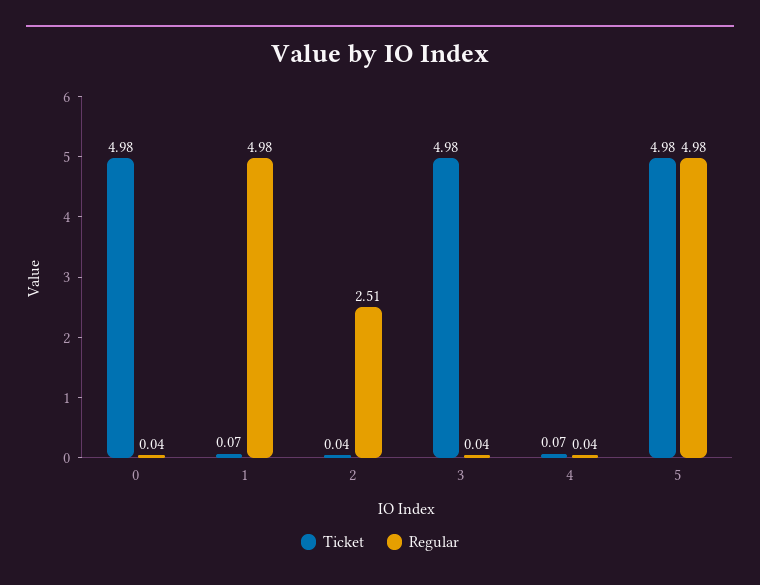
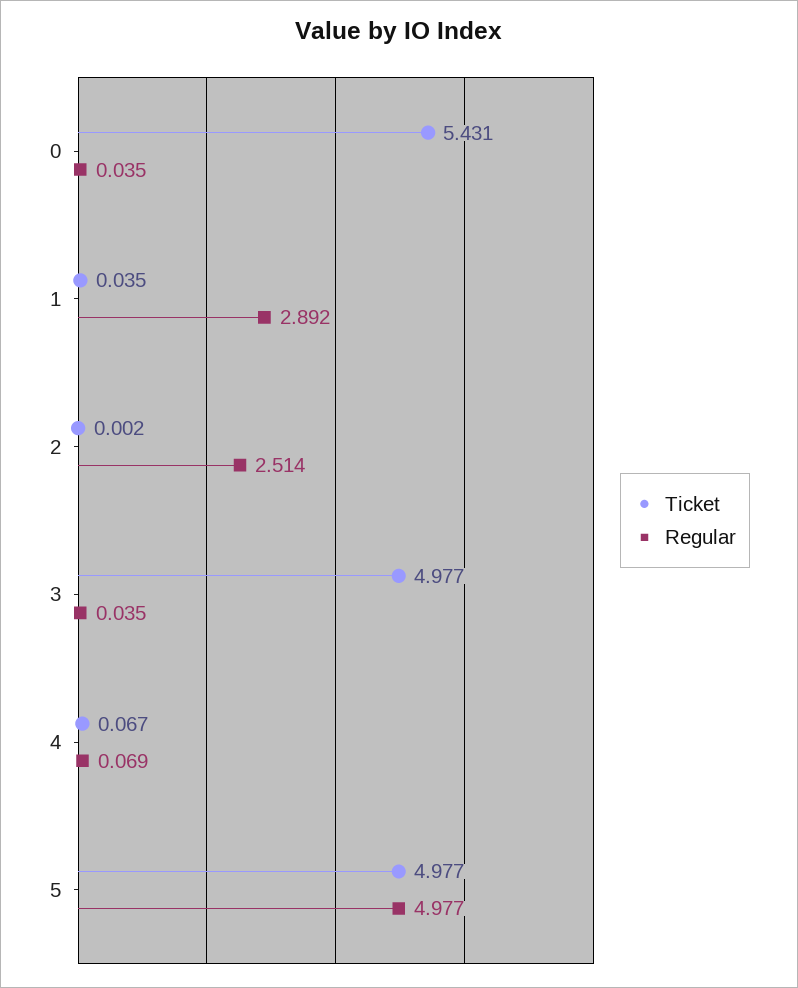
  {
    "Ticket": {
-     "0": 4.98,
+     "0": 5.431,
-     "1": 0.07,
+     "1": 0.035,
-     "2": 0.04,
+     "2": 0.002,
      "3": 4.977,
      "4": 0.067,
      "5": 4.977
    },
    "Regular": {
      "0": 0.035,
-     "1": 4.98,
+     "1": 2.892,
      "2": 2.514,
      "3": 0.035,
-     "4": 0.04,
+     "4": 0.069,
      "5": 4.977
    }
  }

